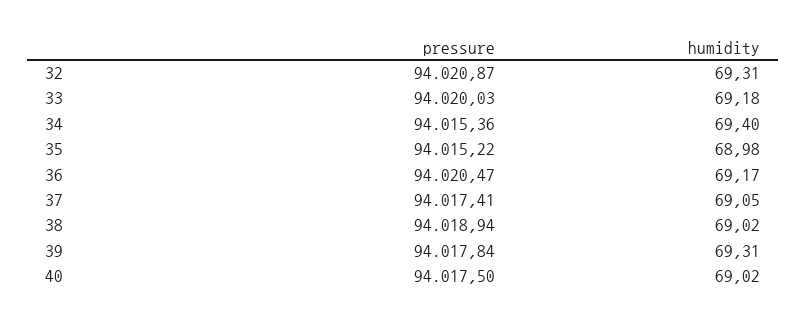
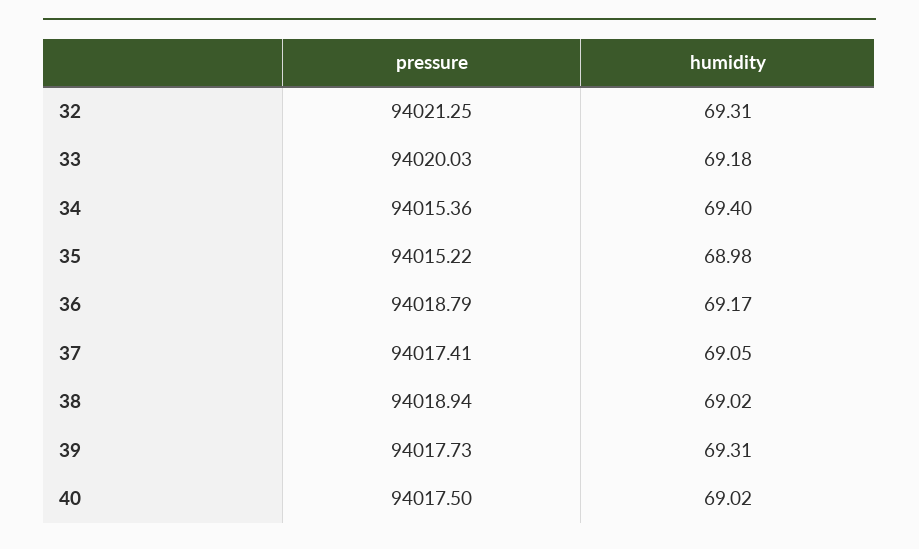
  {
    "pressure": {
-     "32": 94020.87,
+     "32": 94021.25,
      "33": 94020.03,
      "34": 94015.36,
      "35": 94015.22,
-     "36": 94020.47,
+     "36": 94018.79,
      "37": 94017.41,
      "38": 94018.94,
-     "39": 94017.84,
+     "39": 94017.73,
      "40": 94017.5
    },
    "humidity": {
      "32": 69.31,
      "33": 69.18,
      "34": 69.4,
      "35": 68.98,
      "36": 69.17,
      "37": 69.05,
      "38": 69.02,
      "39": 69.31,
      "40": 69.02
    }
  }

